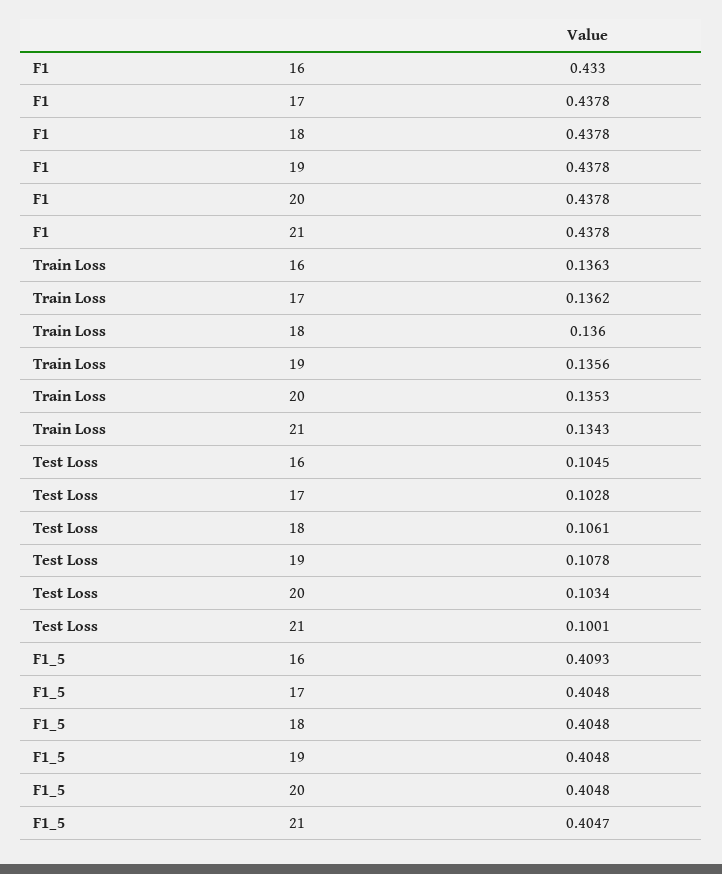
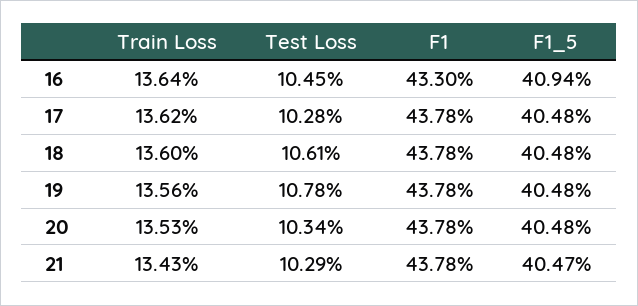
  {
    "F1": {
      "16": 0.433,
      "17": 0.4378,
      "18": 0.4378,
      "19": 0.4378,
      "20": 0.4378,
      "21": 0.4378
    },
    "Train Loss": {
-     "16": 0.1363,
+     "16": 0.1364,
      "17": 0.1362,
      "18": 0.136,
      "19": 0.1356,
      "20": 0.1353,
      "21": 0.1343
    },
    "Test Loss": {
      "16": 0.1045,
      "17": 0.1028,
      "18": 0.1061,
      "19": 0.1078,
      "20": 0.1034,
-     "21": 0.1001
+     "21": 0.1029
    },
    "F1_5": {
-     "16": 0.4093,
+     "16": 0.4094,
      "17": 0.4048,
      "18": 0.4048,
      "19": 0.4048,
      "20": 0.4048,
      "21": 0.4047
    }
  }

